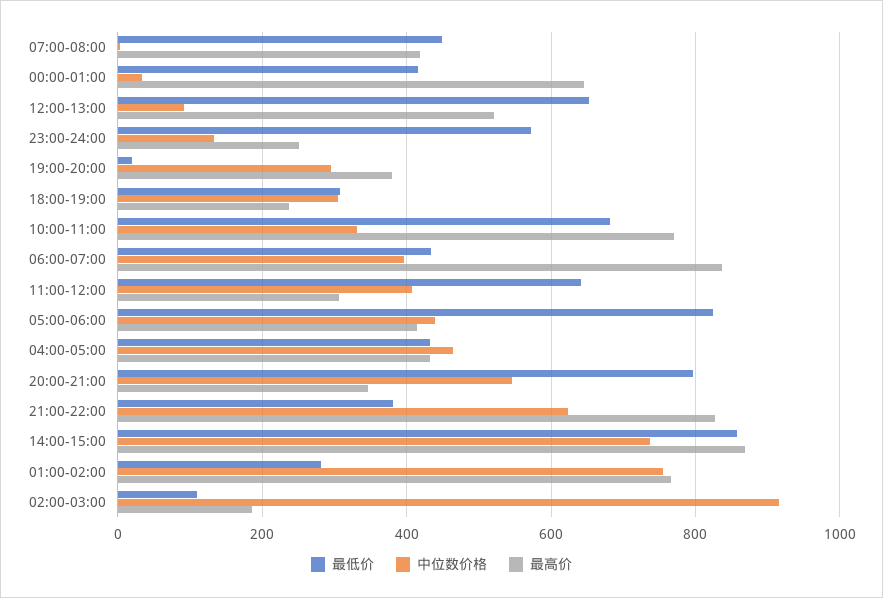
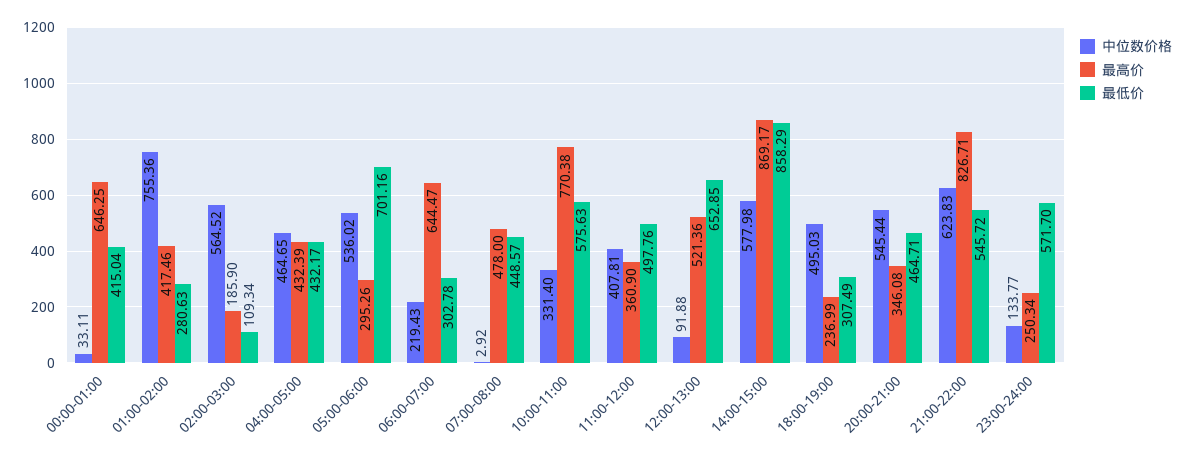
  {
    "最低价": {
      "07:00-08:00": 448.57,
      "00:00-01:00": 415.04,
      "12:00-13:00": 652.85,
      "23:00-24:00": 571.7,
-     "19:00-20:00": 20,
      "18:00-19:00": 307.49,
-     "10:00-11:00": 680,
+     "10:00-11:00": 575.63,
-     "06:00-07:00": 440,
+     "06:00-07:00": 302.78,
-     "11:00-12:00": 640,
+     "11:00-12:00": 497.76,
-     "05:00-06:00": 820,
+     "05:00-06:00": 701.16,
      "04:00-05:00": 432.17,
-     "20:00-21:00": 800,
+     "20:00-21:00": 464.71,
-     "21:00-22:00": 380,
+     "21:00-22:00": 545.72,
      "14:00-15:00": 858.29,
      "01:00-02:00": 280.63,
      "02:00-03:00": 109.34
    },
    "中位数价格": {
      "07:00-08:00": 2.92,
      "00:00-01:00": 33.11,
      "12:00-13:00": 91.88,
      "23:00-24:00": 133.77,
-     "19:00-20:00": 300,
-     "18:00-19:00": 300,
+     "18:00-19:00": 495.03,
      "10:00-11:00": 331.4,
-     "06:00-07:00": 400,
+     "06:00-07:00": 219.43,
      "11:00-12:00": 407.81,
-     "05:00-06:00": 440,
+     "05:00-06:00": 536.02,
      "04:00-05:00": 464.65,
      "20:00-21:00": 545.44,
      "21:00-22:00": 623.83,
-     "14:00-15:00": 740,
+     "14:00-15:00": 577.98,
      "01:00-02:00": 755.36,
-     "02:00-03:00": 920
+     "02:00-03:00": 564.52
    },
    "最高价": {
-     "07:00-08:00": 420,
+     "07:00-08:00": 478,
      "00:00-01:00": 646.25,
      "12:00-13:00": 521.36,
      "23:00-24:00": 250.34,
-     "19:00-20:00": 380,
      "18:00-19:00": 236.99,
      "10:00-11:00": 770.38,
-     "06:00-07:00": 840,
+     "06:00-07:00": 644.47,
-     "11:00-12:00": 300,
+     "11:00-12:00": 360.9,
-     "05:00-06:00": 420,
+     "05:00-06:00": 295.26,
      "04:00-05:00": 432.39,
      "20:00-21:00": 346.08,
      "21:00-22:00": 826.71,
      "14:00-15:00": 869.17,
-     "01:00-02:00": 760,
+     "01:00-02:00": 417.46,
      "02:00-03:00": 185.9
    }
  }

